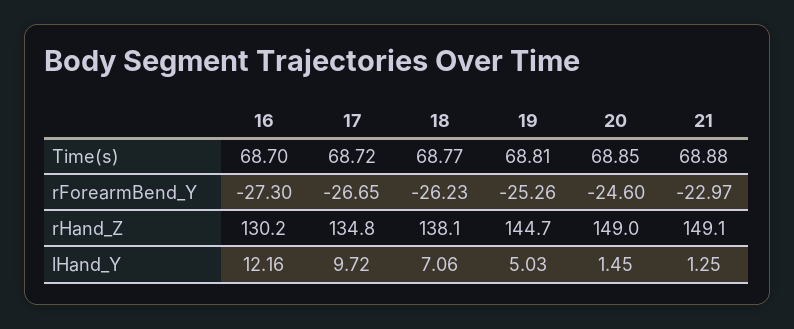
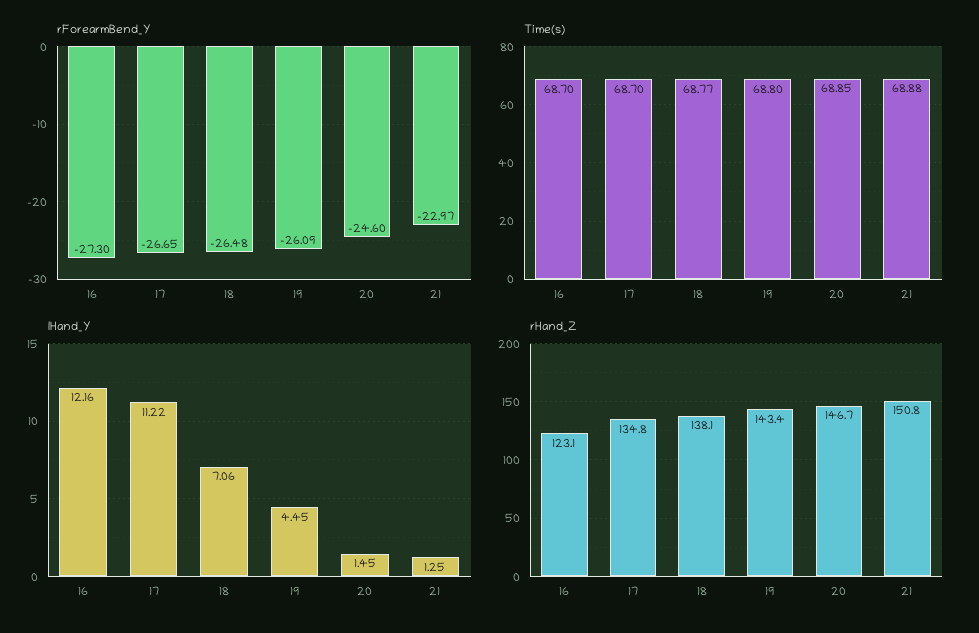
  {
    "Time(s)": {
      "16": 68.7,
-     "17": 68.72,
+     "17": 68.7,
      "18": 68.77,
-     "19": 68.81,
+     "19": 68.8,
      "20": 68.85,
      "21": 68.88
    },
    "rForearmBend_Y": {
      "16": -27.3,
      "17": -26.65,
-     "18": -26.23,
+     "18": -26.48,
-     "19": -25.26,
+     "19": -26.09,
      "20": -24.6,
      "21": -22.97
    },
    "rHand_Z": {
-     "16": 130.2,
+     "16": 123.1,
      "17": 134.8,
      "18": 138.1,
-     "19": 144.7,
+     "19": 143.4,
-     "20": 149,
+     "20": 146.7,
-     "21": 149.1
+     "21": 150.8
    },
    "lHand_Y": {
      "16": 12.16,
-     "17": 9.72,
+     "17": 11.22,
      "18": 7.06,
-     "19": 5.03,
+     "19": 4.45,
      "20": 1.45,
      "21": 1.25
    }
  }

